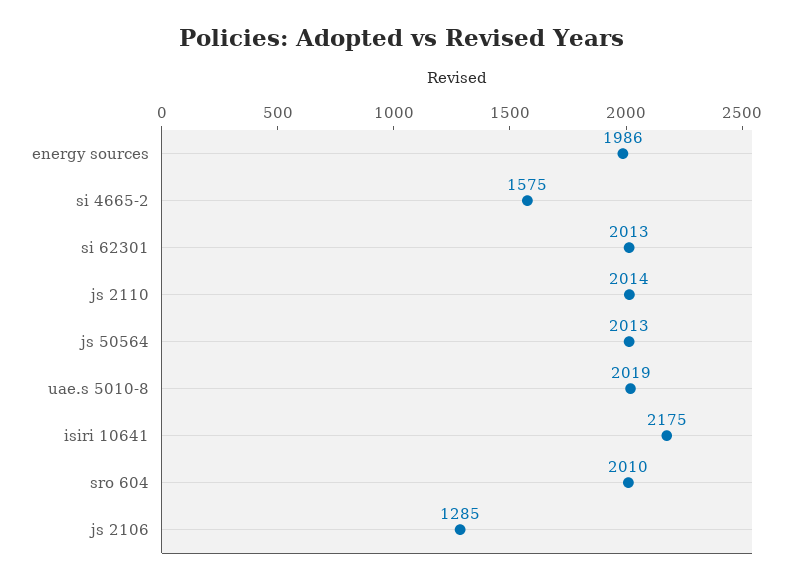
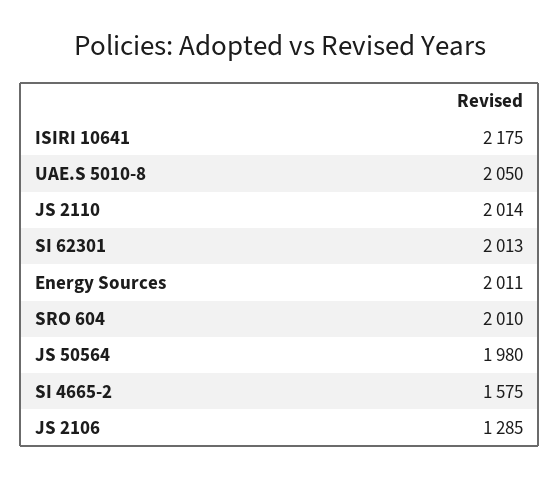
  {
-   "energy sources": 1986,
+   "energy sources": 2011,
    "si 4665-2": 1575,
    "si 62301": 2013,
    "js 2110": 2014,
-   "js 50564": 2013,
+   "js 50564": 1980,
-   "uae.s 5010-8": 2019,
+   "uae.s 5010-8": 2050,
    "isiri 10641": 2175,
    "sro 604": 2010,
    "js 2106": 1285
  }

